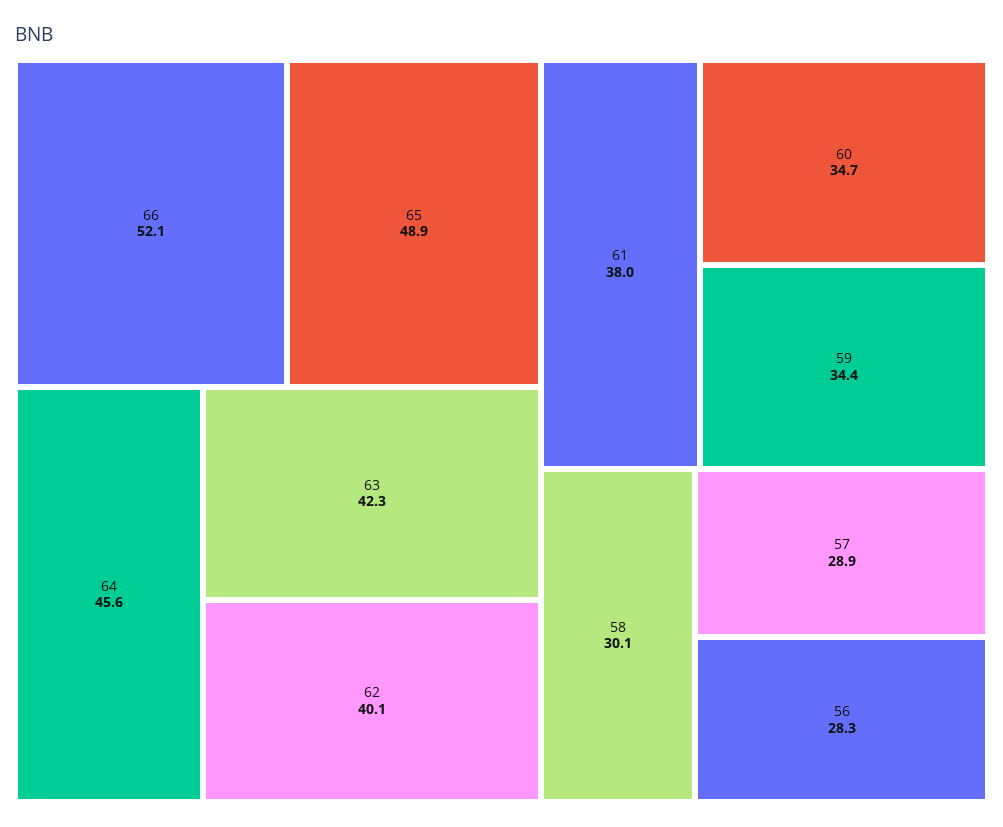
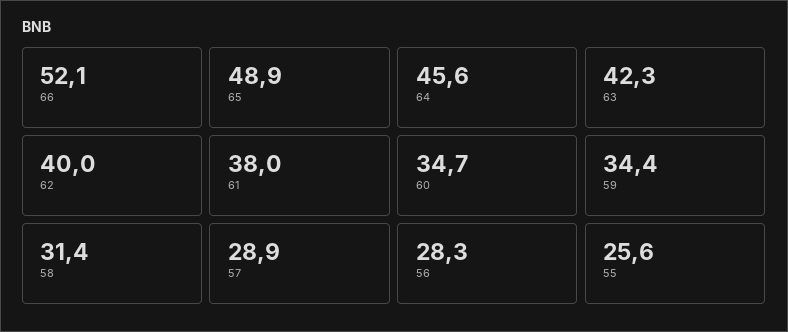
  {
    "66": 52.1,
    "65": 48.9,
    "64": 45.6,
    "63": 42.3,
-   "62": 40.1,
+   "62": 40,
    "61": 38,
    "60": 34.7,
    "59": 34.4,
-   "58": 30.1,
+   "58": 31.4,
    "57": 28.9,
-   "56": 28.3
+   "56": 28.3,
+   "55": 25.6
  }

